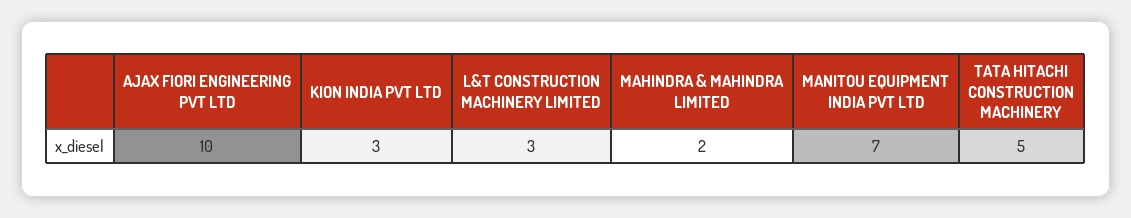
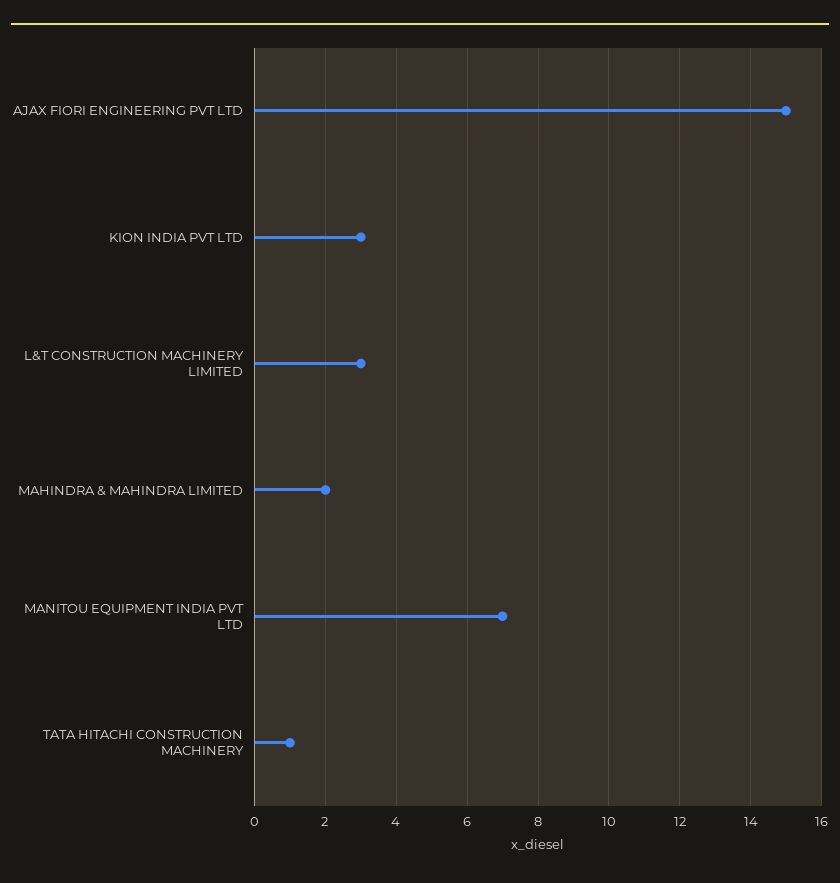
  {
-   "AJAX FIORI ENGINEERING PVT LTD": 10,
+   "AJAX FIORI ENGINEERING PVT LTD": 15,
    "KION INDIA PVT LTD": 3,
    "L&T CONSTRUCTION MACHINERY LIMITED": 3,
    "MAHINDRA & MAHINDRA LIMITED": 2,
    "MANITOU EQUIPMENT INDIA PVT LTD": 7,
-   "TATA HITACHI CONSTRUCTION MACHINERY": 5
+   "TATA HITACHI CONSTRUCTION MACHINERY": 1
  }

